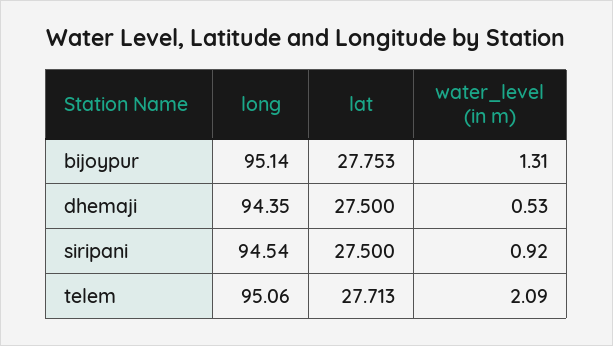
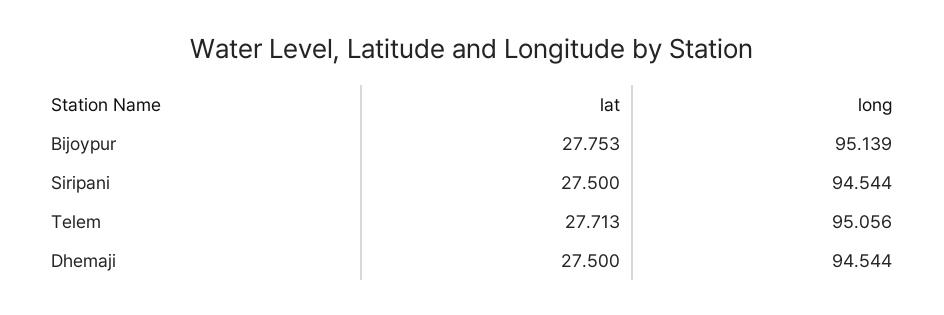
  {
    "long": {
      "bijoypur": 95.139,
-     "dhemaji": 94.35,
+     "dhemaji": 94.544,
      "siripani": 94.544,
      "telem": 95.056
    },
    "lat": {
      "bijoypur": 27.753,
      "dhemaji": 27.5,
      "siripani": 27.5,
      "telem": 27.713
-   },
+   }
-   "water_level (in m)": {
-     "bijoypur": 1.31,
-     "dhemaji": 0.53,
-     "siripani": 0.92,
-     "telem": 2.09
-   }
  }

